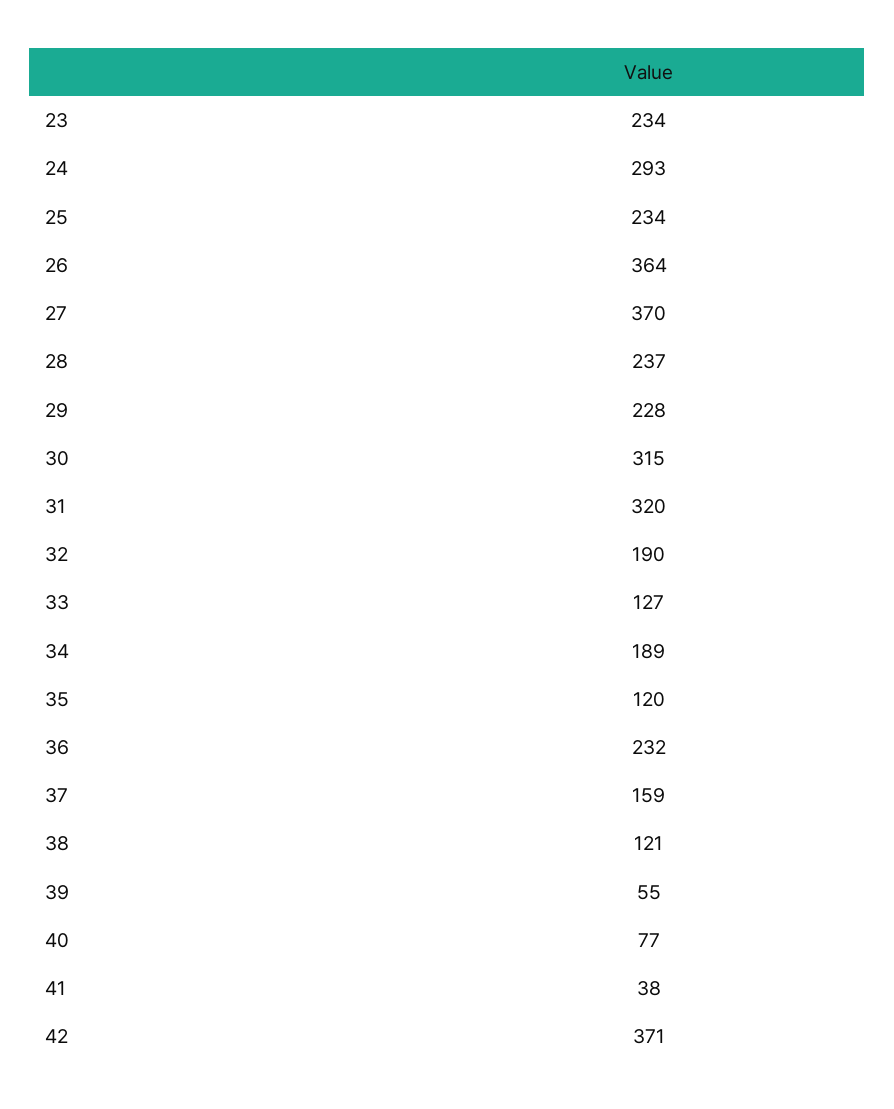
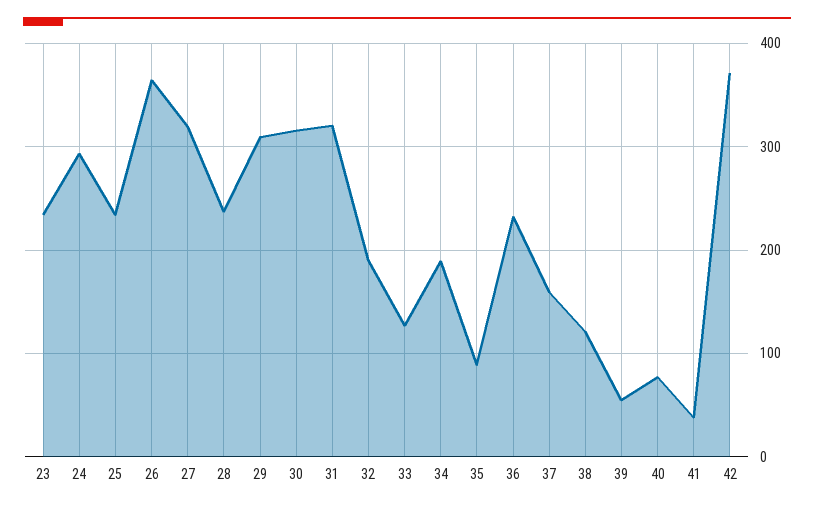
  {
    "23": 234,
    "24": 293,
    "25": 234,
    "26": 364,
-   "27": 370,
+   "27": 320,
    "28": 237,
-   "29": 228,
+   "29": 310,
    "30": 315,
    "31": 320,
    "32": 190,
    "33": 127,
    "34": 189,
-   "35": 120,
+   "35": 90,
    "36": 232,
    "37": 159,
    "38": 121,
    "39": 55,
    "40": 77,
    "41": 38,
    "42": 371
  }

